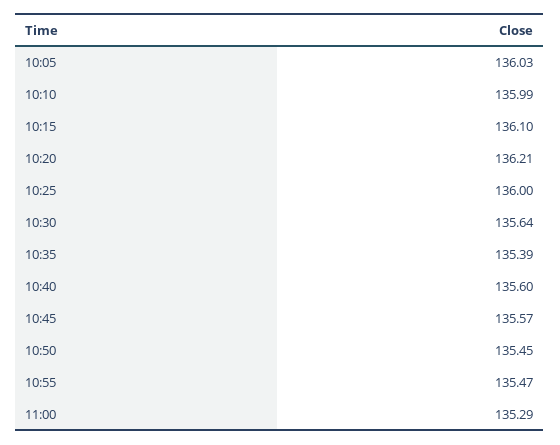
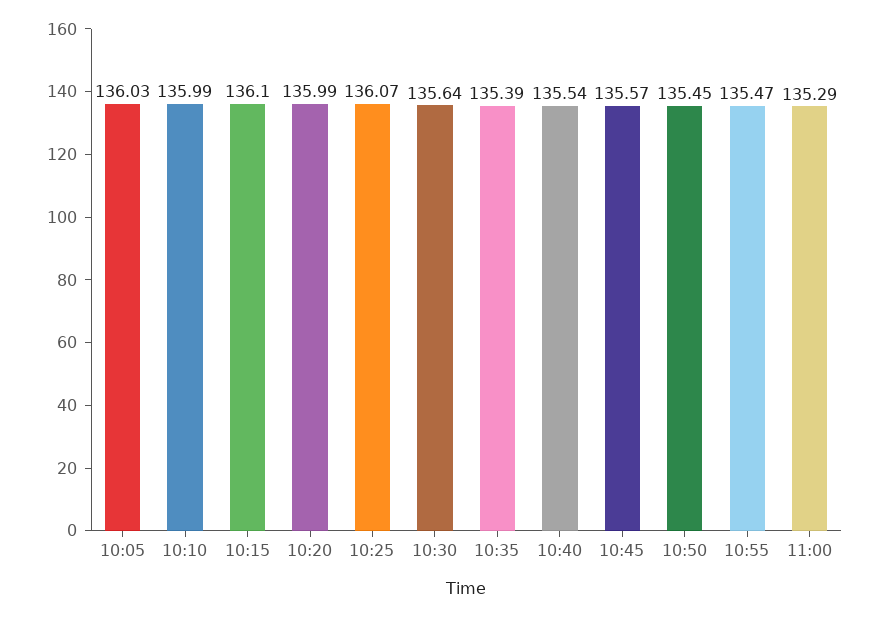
  {
    "10:05": 136.03,
    "10:10": 135.99,
    "10:15": 136.1,
-   "10:20": 136.21,
+   "10:20": 135.99,
-   "10:25": 136,
+   "10:25": 136.07,
    "10:30": 135.64,
    "10:35": 135.39,
-   "10:40": 135.6,
+   "10:40": 135.54,
    "10:45": 135.57,
    "10:50": 135.45,
    "10:55": 135.47,
    "11:00": 135.29
  }

